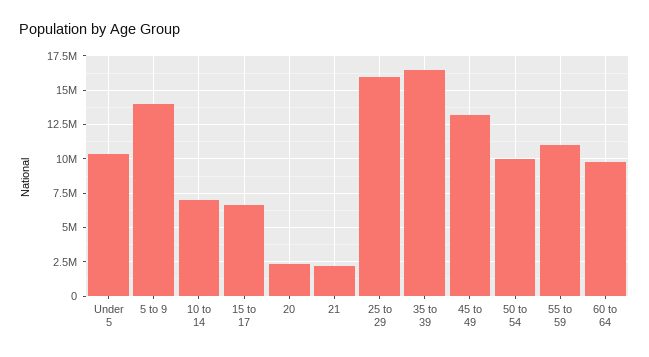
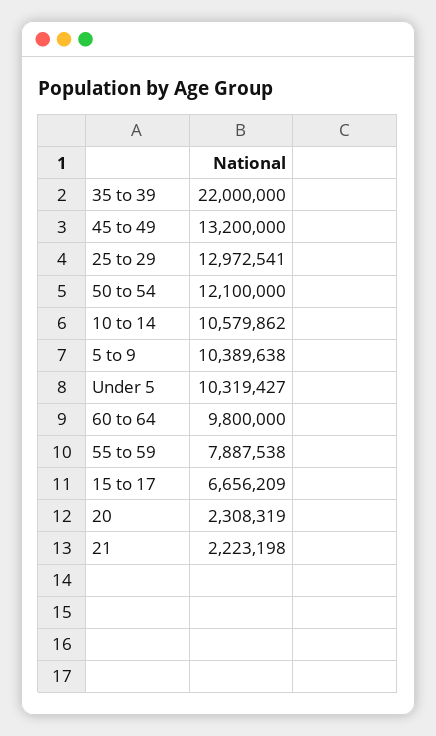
  {
    "Under 5": 10319427,
-   "5 to 9": 14000000,
+   "5 to 9": 10389638,
-   "10 to 14": 7000000,
+   "10 to 14": 10579862,
    "15 to 17": 6656209,
    "20": 2308319,
    "21": 2223198,
-   "25 to 29": 16000000,
+   "25 to 29": 12972541,
-   "35 to 39": 16500000,
+   "35 to 39": 22000000,
    "45 to 49": 13200000,
-   "50 to 54": 10000000,
+   "50 to 54": 12100000,
-   "55 to 59": 11000000,
+   "55 to 59": 7887538,
    "60 to 64": 9800000
  }

